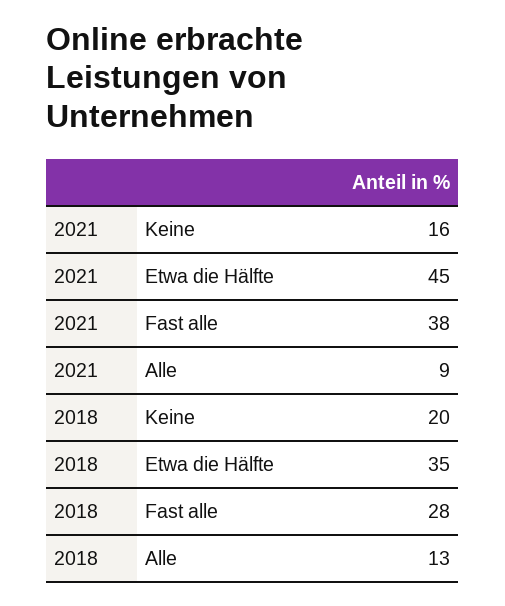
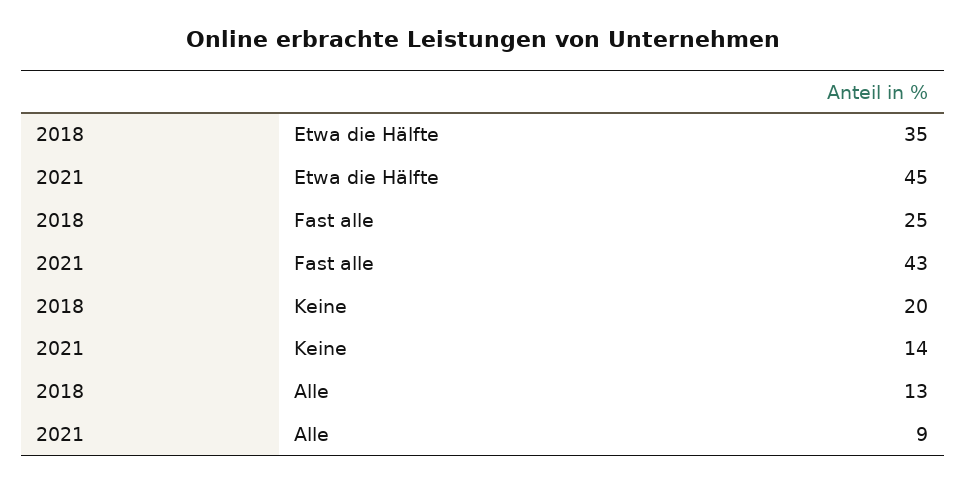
  {
    "2021": {
-     "Keine": 16,
+     "Keine": 14,
      "Etwa die Hälfte": 45,
-     "Fast alle": 38,
+     "Fast alle": 43,
      "Alle": 9
    },
    "2018": {
      "Keine": 20,
      "Etwa die Hälfte": 35,
-     "Fast alle": 28,
+     "Fast alle": 25,
      "Alle": 13
    }
  }

